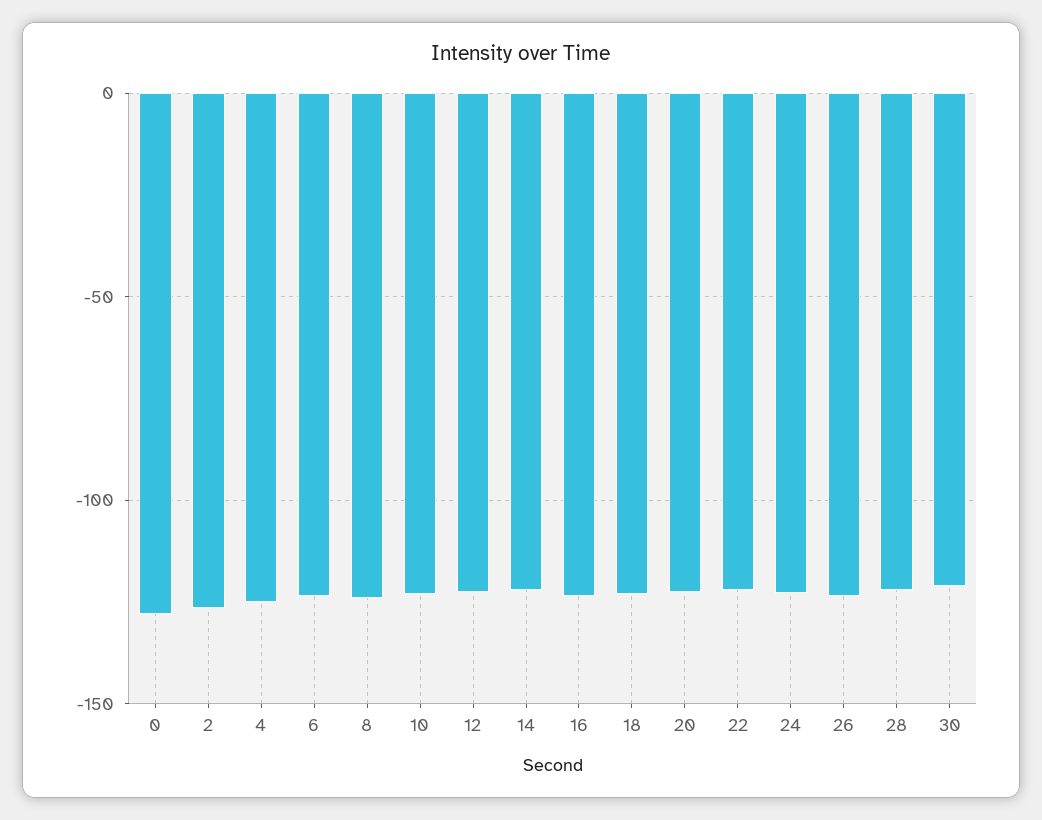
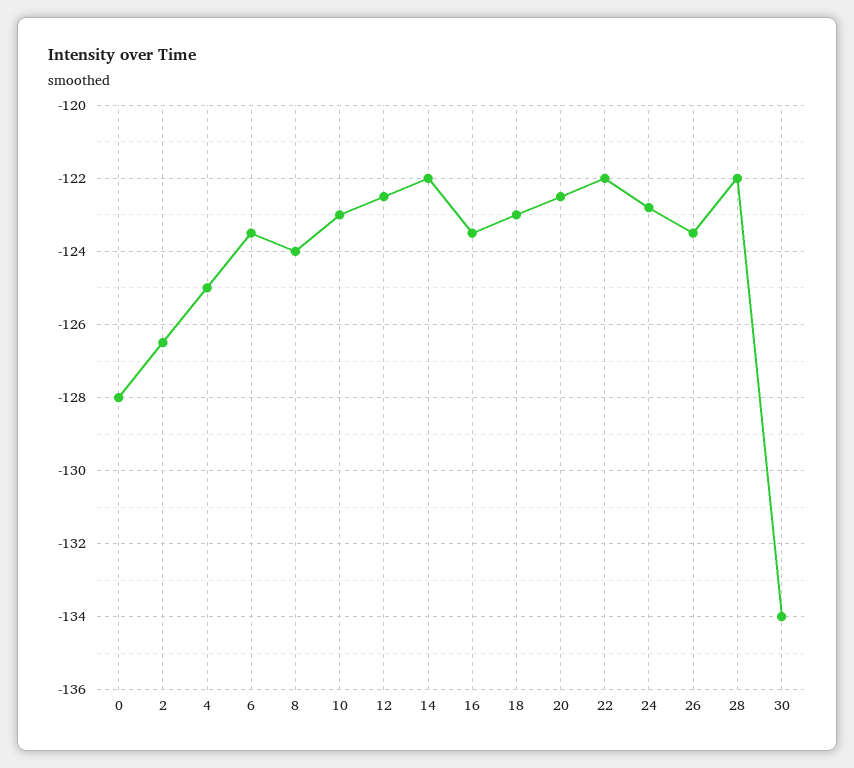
  {
    "0": -128,
    "2": -126.5,
    "4": -125,
    "6": -123.5,
    "8": -124,
    "10": -123,
    "12": -122.5,
    "14": -122,
    "16": -123.5,
    "18": -123,
    "20": -122.5,
    "22": -122,
    "24": -123,
    "26": -123.5,
    "28": -122,
-   "30": -120
+   "30": -134
  }

